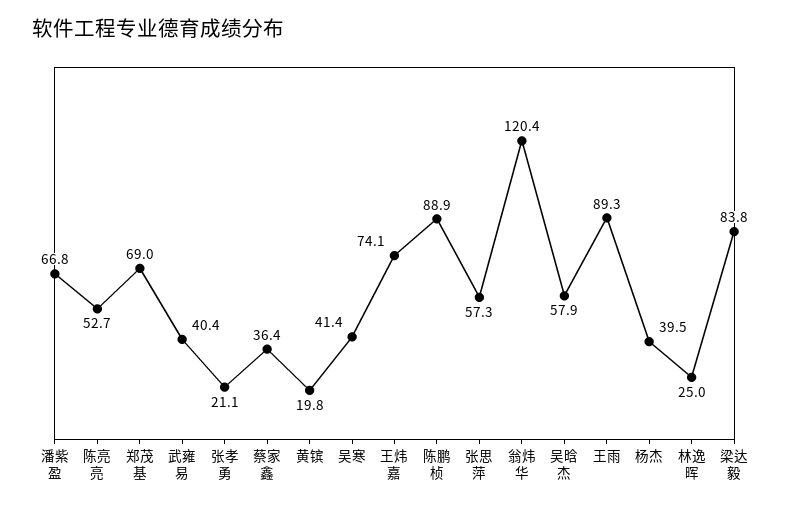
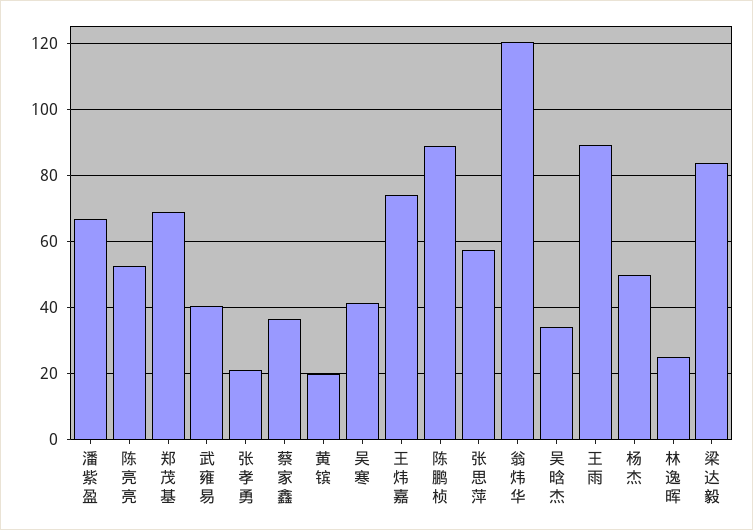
  {
    "潘紫盈": 66.8,
    "陈亮亮": 52.7,
    "郑茂基": 69,
    "武雍易": 40.4,
    "张孝勇": 21.1,
    "蔡家鑫": 36.4,
    "黄镔": 19.8,
    "吴寒": 41.4,
    "王炜嘉": 74.1,
    "陈鹏桢": 88.9,
    "张思萍": 57.3,
    "翁炜华": 120.4,
-   "吴晗杰": 57.9,
+   "吴晗杰": 34,
    "王雨": 89.3,
-   "杨杰": 39.5,
+   "杨杰": 50,
    "林逸晖": 25,
    "梁达毅": 83.8
  }

